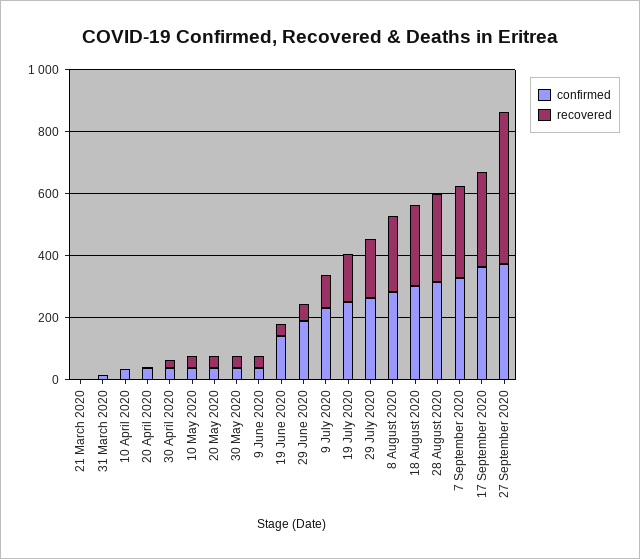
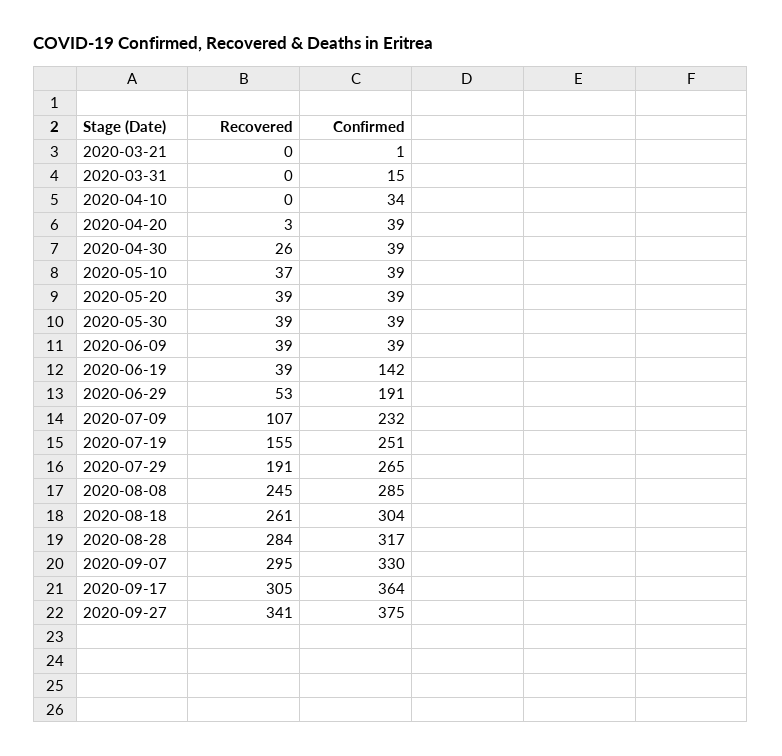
  {
    "confirmed": {
      "21 March 2020": 1,
      "31 March 2020": 15,
      "10 April 2020": 34,
      "20 April 2020": 39,
      "30 April 2020": 39,
      "10 May 2020": 39,
      "20 May 2020": 39,
      "30 May 2020": 39,
      "9 June 2020": 39,
      "19 June 2020": 142,
      "29 June 2020": 191,
      "9 July 2020": 232,
      "19 July 2020": 251,
      "29 July 2020": 265,
      "8 August 2020": 285,
      "18 August 2020": 304,
      "28 August 2020": 317,
      "7 September 2020": 330,
      "17 September 2020": 364,
      "27 September 2020": 375
    },
    "recovered": {
      "21 March 2020": 0,
      "31 March 2020": 0,
      "10 April 2020": 0,
      "20 April 2020": 3,
      "30 April 2020": 26,
      "10 May 2020": 37,
      "20 May 2020": 39,
      "30 May 2020": 39,
      "9 June 2020": 39,
      "19 June 2020": 39,
      "29 June 2020": 53,
      "9 July 2020": 107,
      "19 July 2020": 155,
      "29 July 2020": 191,
      "8 August 2020": 245,
      "18 August 2020": 261,
      "28 August 2020": 284,
      "7 September 2020": 295,
      "17 September 2020": 305,
-     "27 September 2020": 500
+     "27 September 2020": 341
    }
  }

